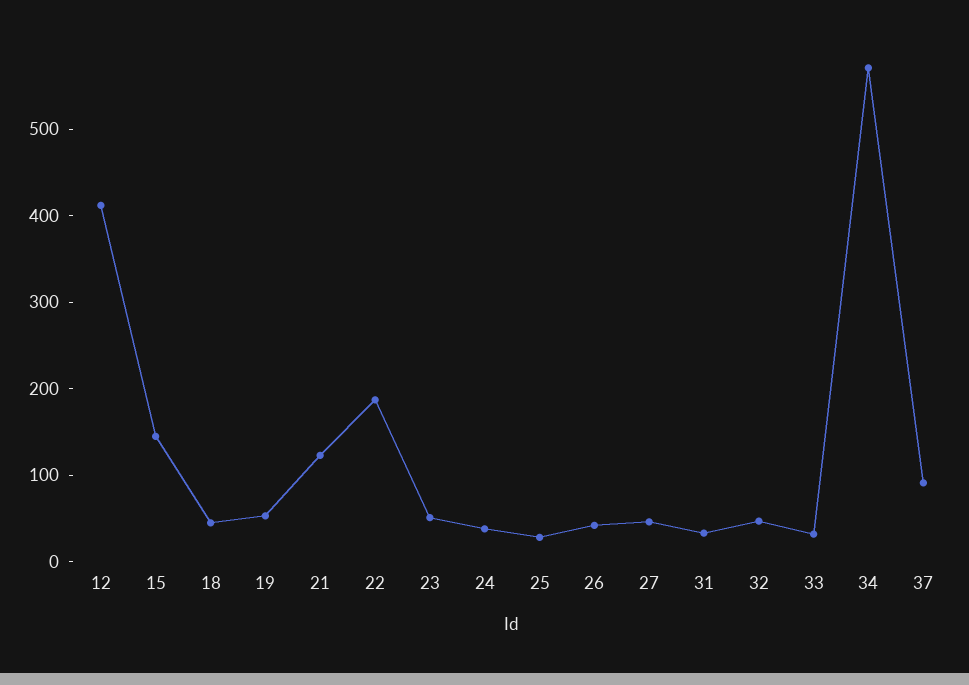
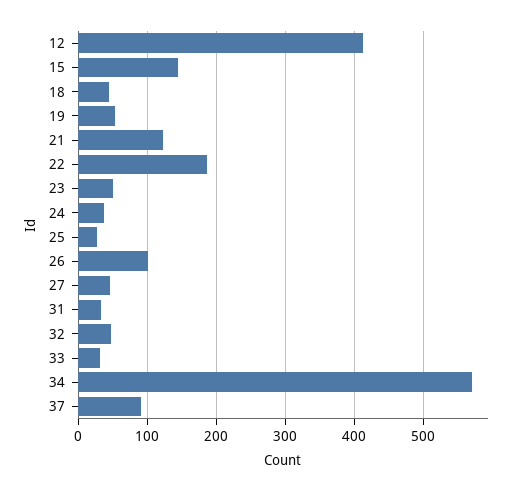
  {
    "12": 410,
    "15": 150,
    "18": 50,
    "19": 50,
    "21": 120,
    "22": 190,
    "23": 50,
    "24": 40,
    "25": 30,
-   "26": 40,
+   "26": 100,
    "27": 50,
    "31": 30,
    "32": 50,
    "33": 30,
    "34": 570,
    "37": 90
  }

